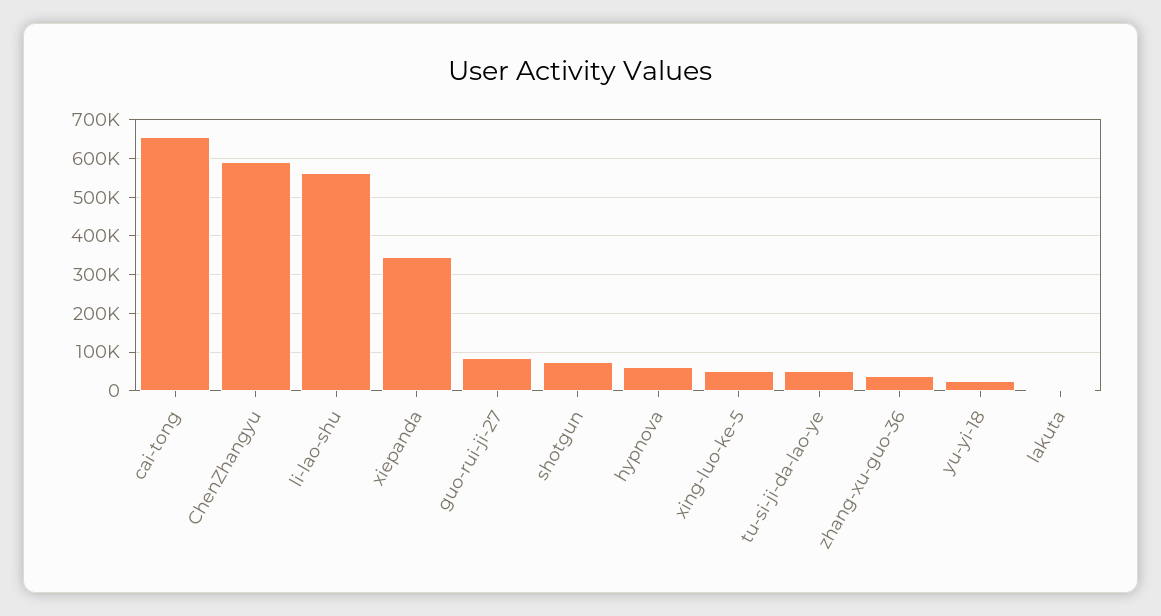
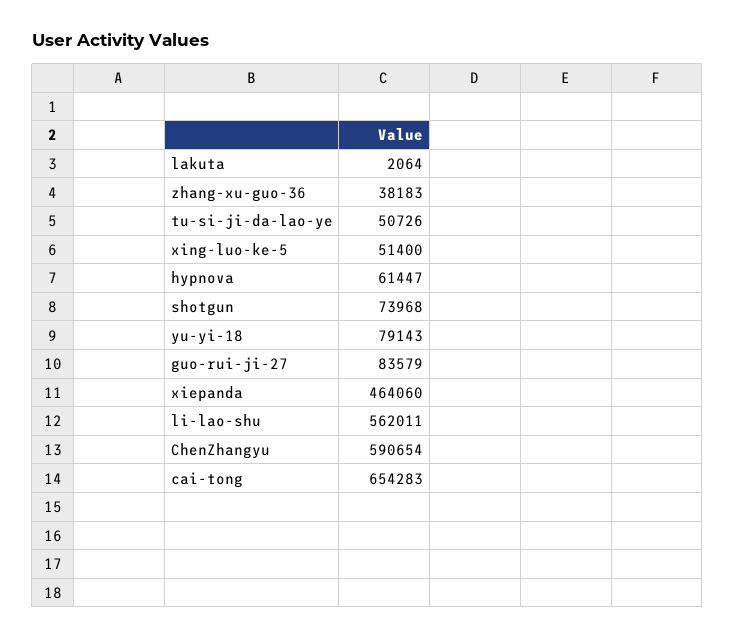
  {
    "cai-tong": 654283,
    "ChenZhangyu": 590654,
    "li-lao-shu": 562011,
-   "xiepanda": 340000,
+   "xiepanda": 464060,
    "guo-rui-ji-27": 83579,
    "shotgun": 73968,
    "hypnova": 61447,
    "xing-luo-ke-5": 51400,
    "tu-si-ji-da-lao-ye": 50726,
    "zhang-xu-guo-36": 38183,
-   "yu-yi-18": 20000,
+   "yu-yi-18": 79143,
    "lakuta": 2064
  }

